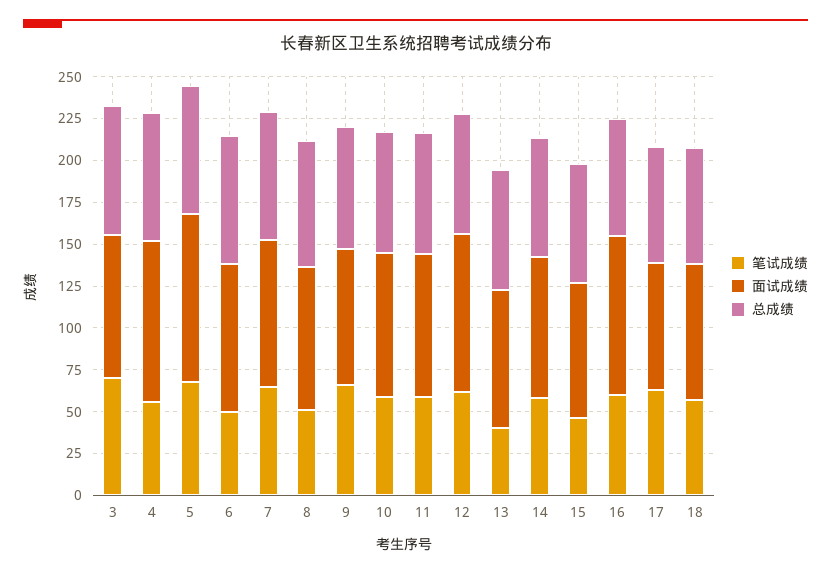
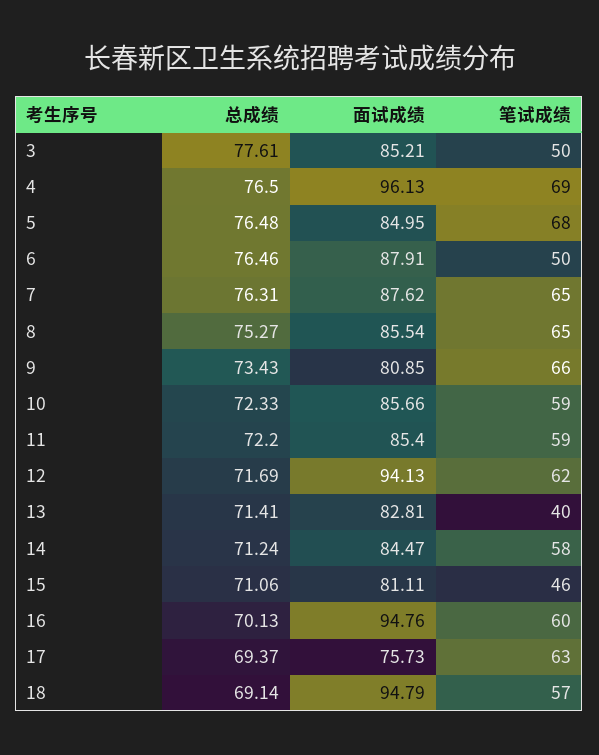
  {
    "笔试成绩": {
-     "3": 70,
+     "3": 50,
-     "4": 55,
+     "4": 69,
      "5": 68,
      "6": 50,
      "7": 65,
-     "8": 50,
+     "8": 65,
      "9": 66,
      "10": 59,
      "11": 59,
      "12": 62,
      "13": 40,
      "14": 58,
      "15": 46,
      "16": 60,
      "17": 63,
      "18": 57
    },
    "面试成绩": {
      "3": 85.21,
      "4": 96.13,
-     "5": 100,
+     "5": 84.95,
      "6": 87.91,
      "7": 87.62,
      "8": 85.54,
      "9": 80.85,
      "10": 85.66,
      "11": 85.4,
      "12": 94.13,
      "13": 82.81,
      "14": 84.47,
      "15": 81.11,
      "16": 94.76,
      "17": 75.73,
-     "18": 80
+     "18": 94.79
    },
    "总成绩": {
      "3": 77.61,
      "4": 76.5,
      "5": 76.48,
      "6": 76.46,
      "7": 76.31,
      "8": 75.27,
      "9": 73.43,
      "10": 72.33,
      "11": 72.2,
      "12": 71.69,
      "13": 71.41,
      "14": 71.24,
      "15": 71.06,
      "16": 70.13,
      "17": 69.37,
      "18": 69.14
    }
  }

